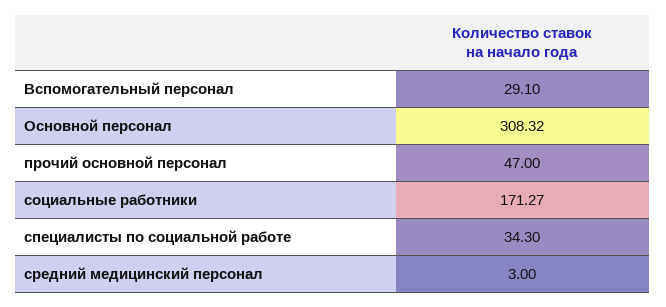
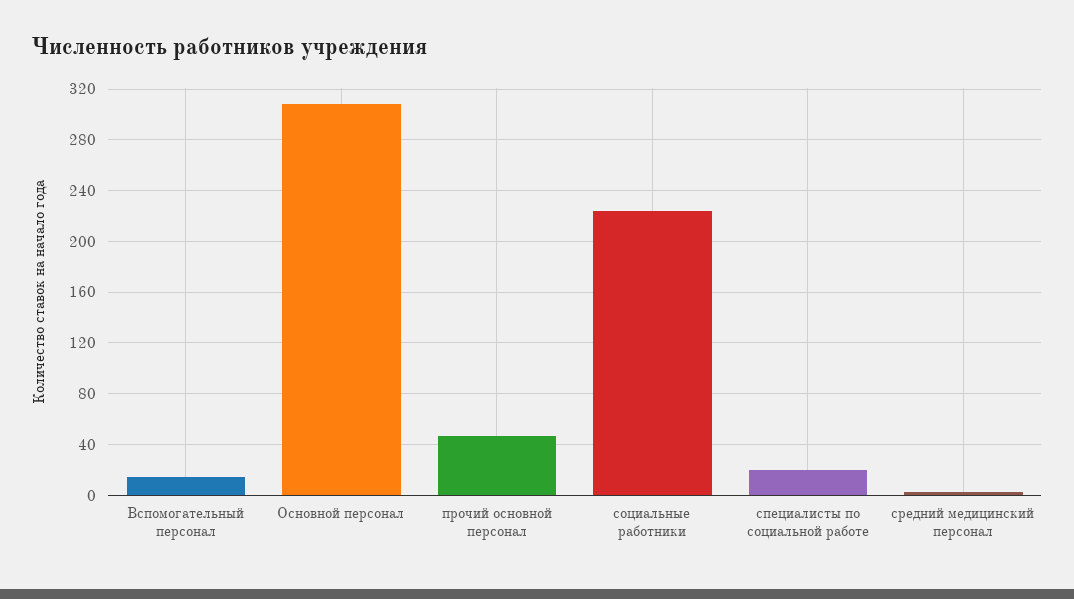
  {
-   "Вспомогательный персонал": 29.1,
+   "Вспомогательный персонал": 15,
    "Основной персонал": 308.32,
    "прочий основной персонал": 47,
-   "социальные работники": 171.27,
+   "социальные работники": 225,
-   "специалисты по социальной работе": 34.3,
+   "специалисты по социальной работе": 20,
    "средний медицинский персонал": 3
  }

